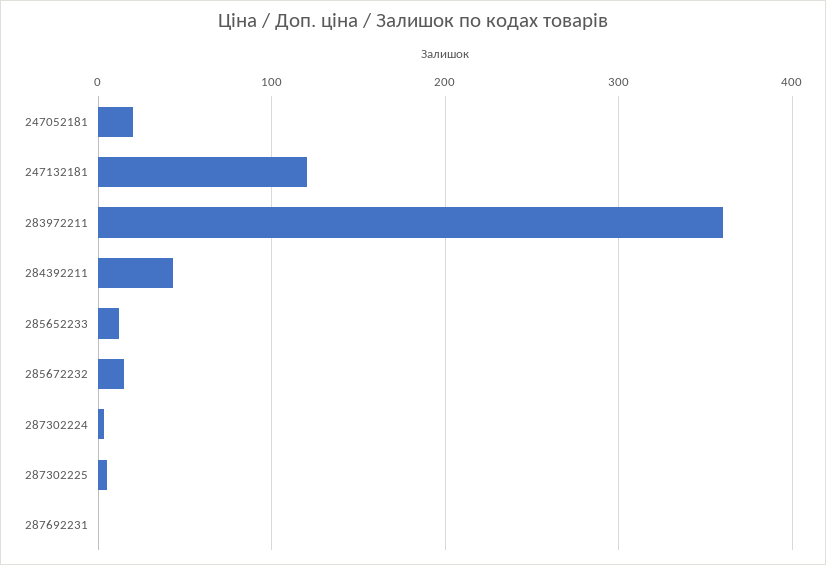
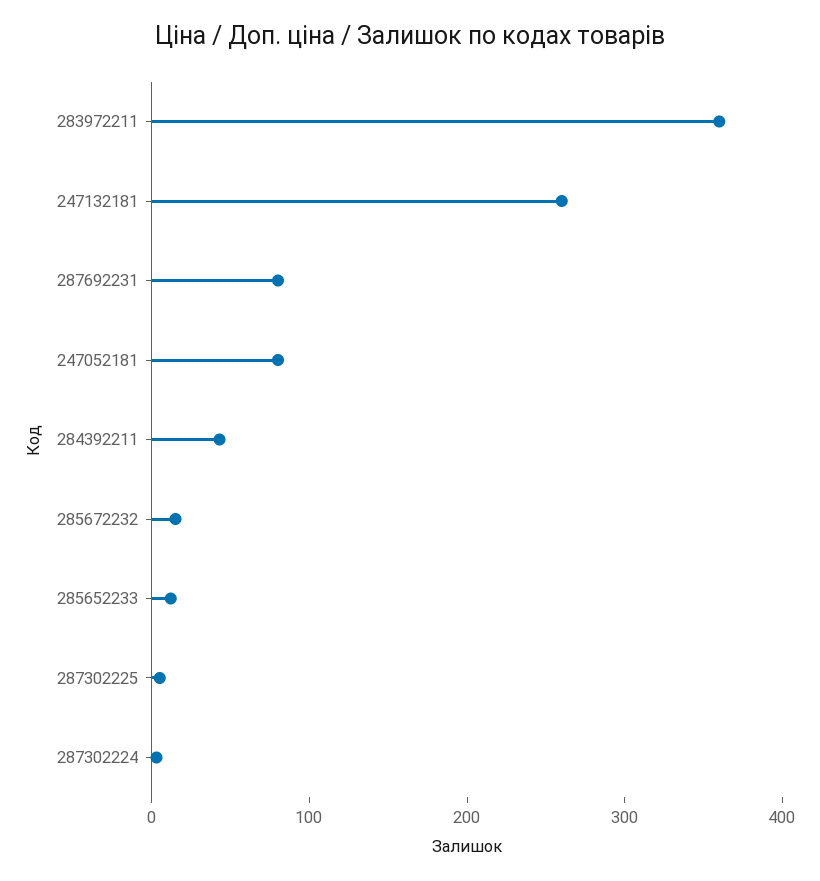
  {
-   "247052181": 20,
+   "247052181": 80,
-   "247132181": 120,
+   "247132181": 260,
    "283972211": 360,
    "284392211": 40,
    "285652233": 10,
    "285672232": 20,
    "287302224": 0,
    "287302225": 10,
-   "287692231": 0
+   "287692231": 80
  }

